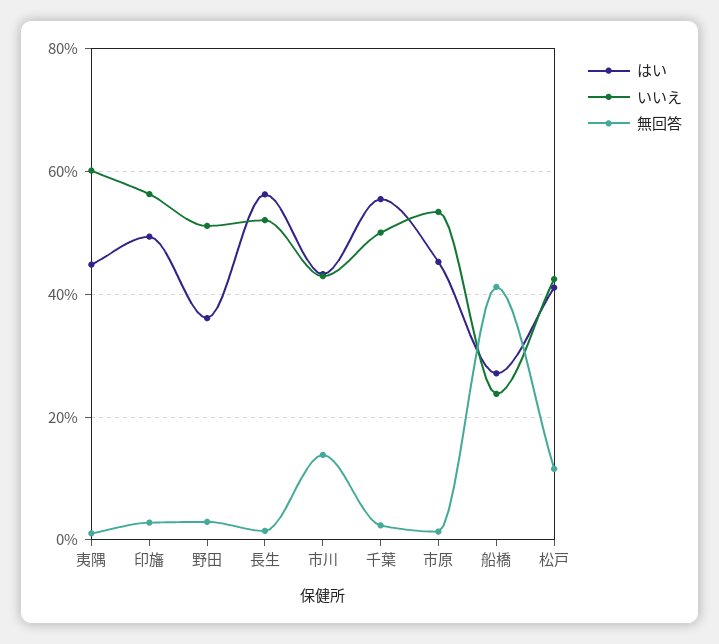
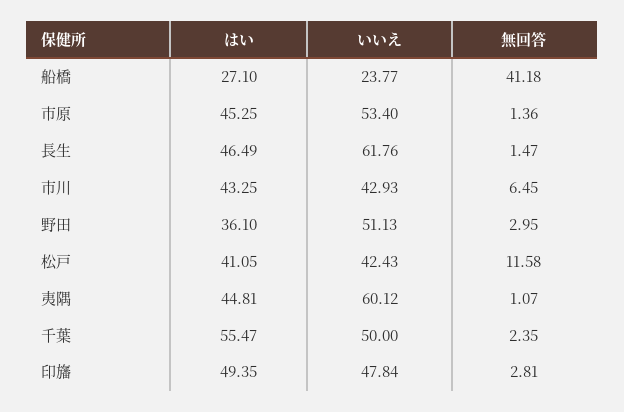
  {
    "はい": {
      "夷隅": 44.81,
      "印旛": 49.35,
      "野田": 36.1,
-     "長生": 56,
+     "長生": 46.49,
      "市川": 43.25,
      "千葉": 55.47,
      "市原": 45.25,
      "船橋": 27.1,
      "松戸": 41.05
    },
    "いいえ": {
      "夷隅": 60.12,
-     "印旛": 56,
+     "印旛": 47.84,
      "野田": 51.13,
-     "長生": 52,
+     "長生": 61.76,
      "市川": 42.93,
      "千葉": 50,
      "市原": 53.4,
      "船橋": 23.77,
      "松戸": 42.43
    },
    "無回答": {
      "夷隅": 1.07,
      "印旛": 2.81,
      "野田": 2.95,
      "長生": 1.47,
-     "市川": 14,
+     "市川": 6.45,
      "千葉": 2.35,
      "市原": 1.36,
      "船橋": 41.18,
      "松戸": 11.58
    }
  }

